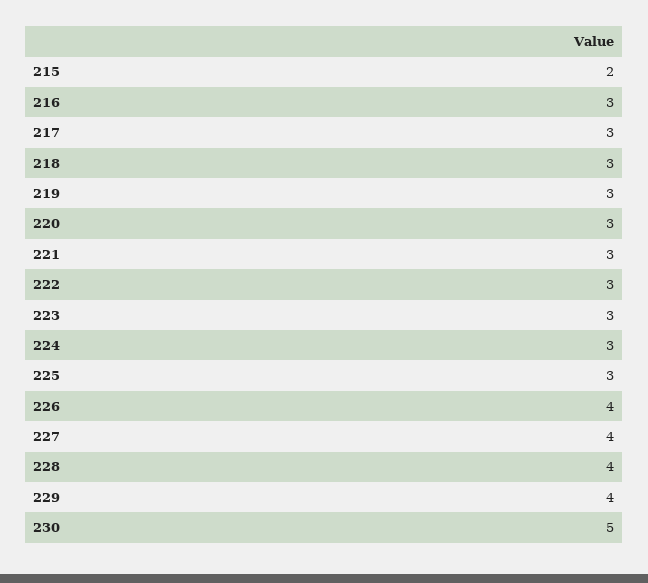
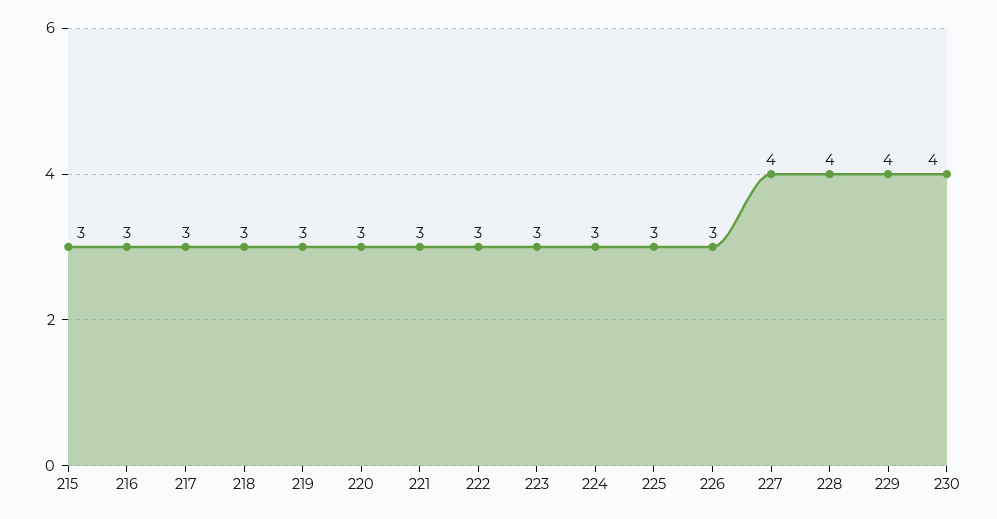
  {
-   "215": 2,
+   "215": 3,
    "216": 3,
    "217": 3,
    "218": 3,
    "219": 3,
    "220": 3,
    "221": 3,
    "222": 3,
    "223": 3,
    "224": 3,
    "225": 3,
-   "226": 4,
+   "226": 3,
    "227": 4,
    "228": 4,
    "229": 4,
-   "230": 5
+   "230": 4
  }

